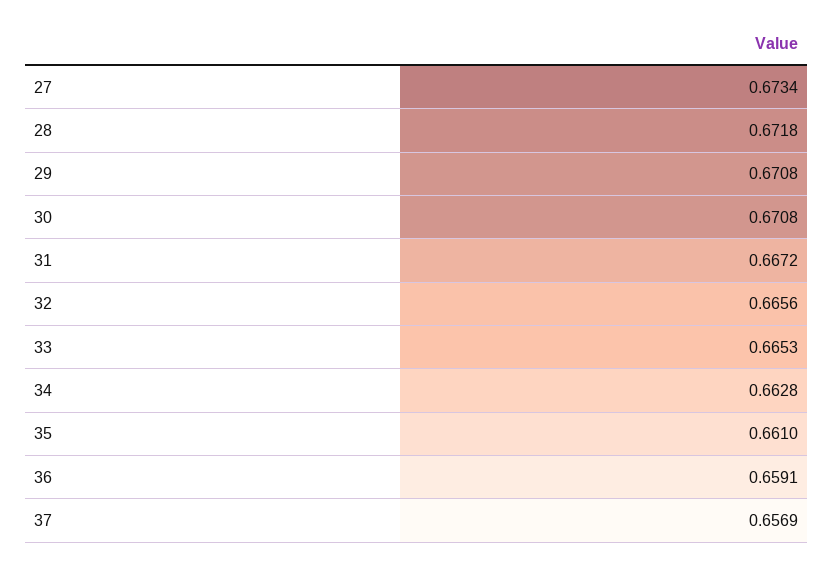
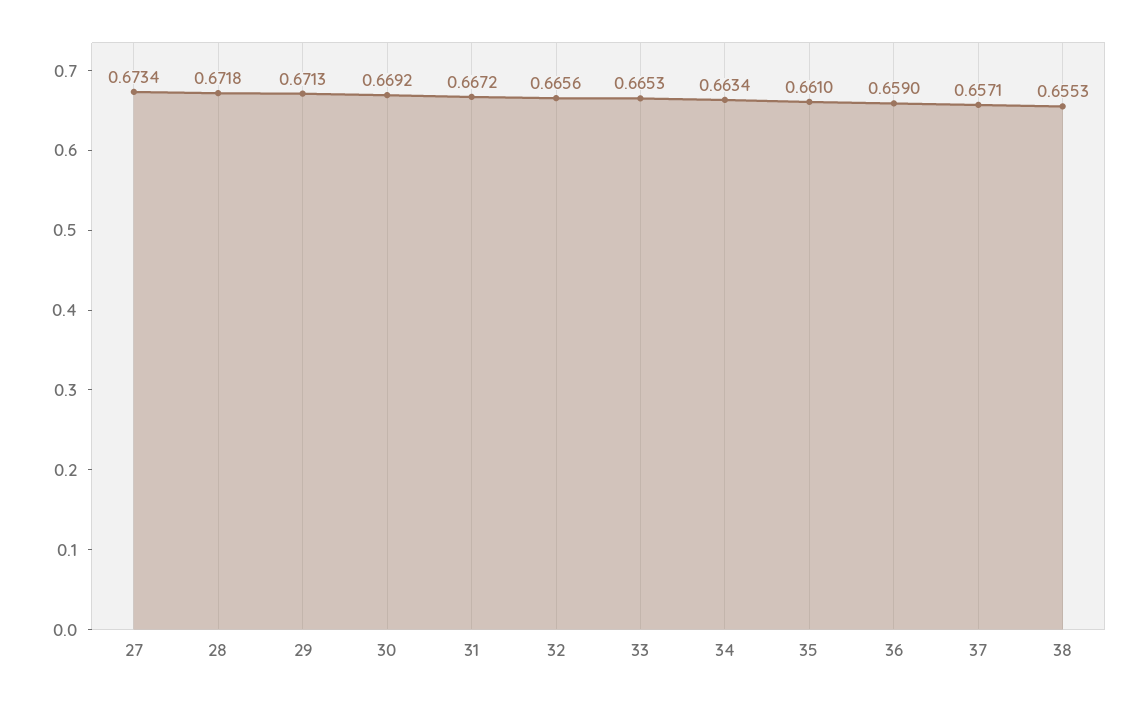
  {
    "27": 0.6734,
    "28": 0.6718,
-   "29": 0.6708,
+   "29": 0.6713,
-   "30": 0.6708,
+   "30": 0.6692,
    "31": 0.6672,
    "32": 0.6656,
    "33": 0.6653,
-   "34": 0.6628,
+   "34": 0.6634,
    "35": 0.661,
-   "36": 0.6591,
+   "36": 0.659,
-   "37": 0.6569
+   "37": 0.6571,
+   "38": 0.6553
  }

